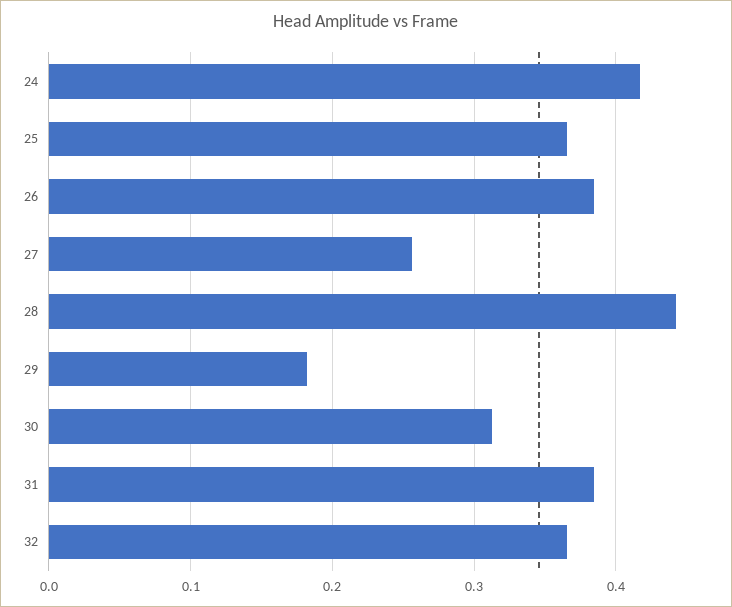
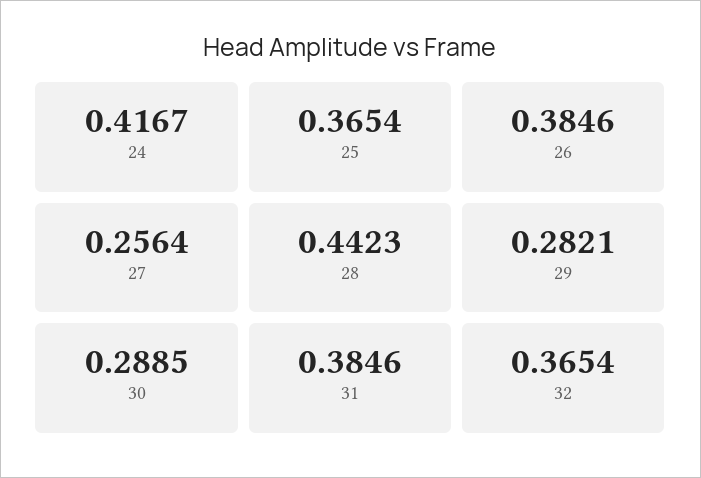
  {
    "24": 0.4167,
    "25": 0.3654,
    "26": 0.3846,
    "27": 0.2564,
    "28": 0.4423,
-   "29": 0.18,
+   "29": 0.2821,
-   "30": 0.31,
+   "30": 0.2885,
    "31": 0.3846,
    "32": 0.3654
  }

